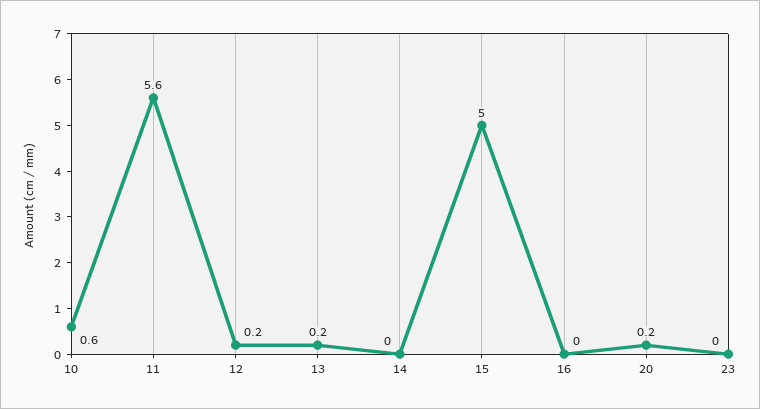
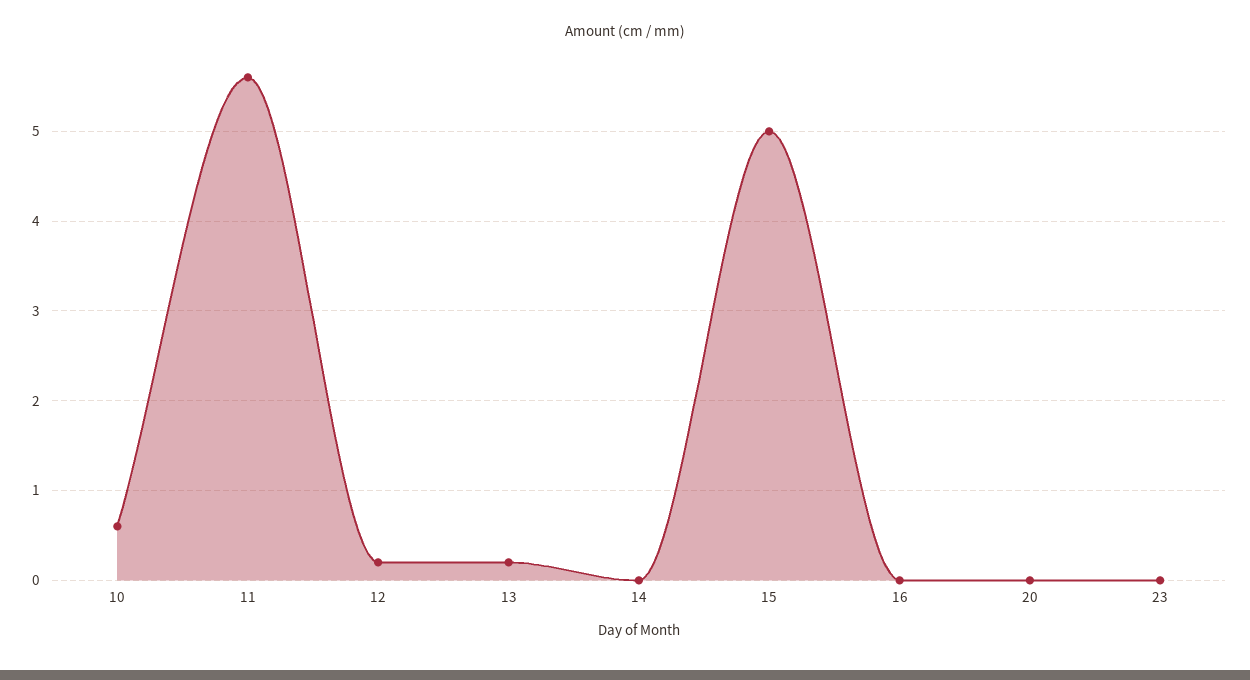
  {
    "10": 0.6,
    "11": 5.6,
    "12": 0.2,
    "13": 0.2,
    "14": 0,
    "15": 5,
    "16": 0,
-   "20": 0.2,
+   "20": 0,
    "23": 0
  }

